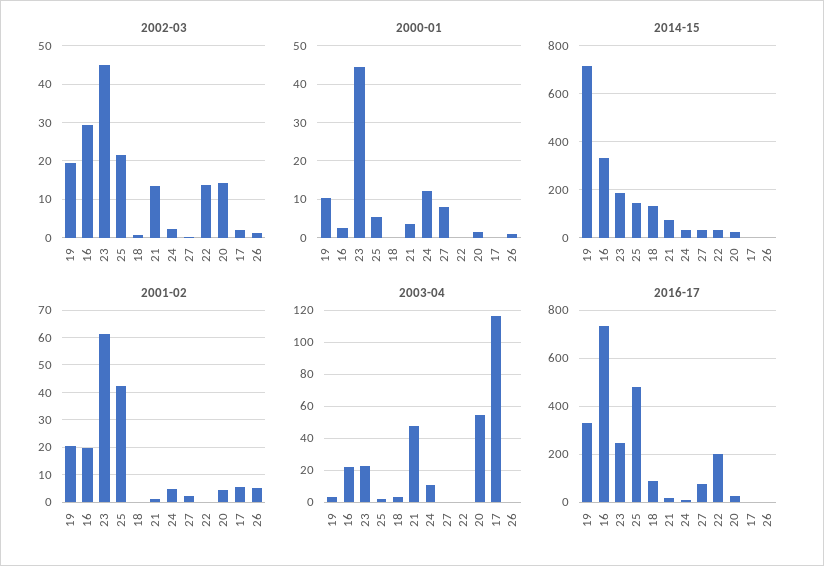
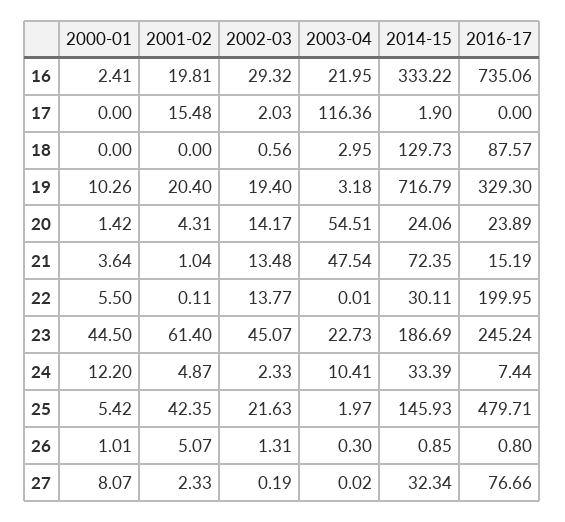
  {
    "2002-03": {
      "19": 19.4,
      "16": 29.32,
      "23": 45.07,
      "25": 21.63,
      "18": 0.56,
      "21": 13.48,
      "24": 2.33,
      "27": 0.19,
      "22": 13.77,
      "20": 14.17,
      "17": 2.03,
      "26": 1.31
    },
    "2000-01": {
      "19": 10.26,
      "16": 2.41,
      "23": 44.5,
      "25": 5.42,
      "18": 0,
      "21": 3.64,
      "24": 12.2,
      "27": 8.07,
-     "22": 0,
+     "22": 5.5,
      "20": 1.42,
      "17": 0,
      "26": 1.01
    },
    "2014-15": {
      "19": 716.79,
      "16": 333.22,
      "23": 186.69,
      "25": 145.93,
      "18": 129.73,
      "21": 72.35,
      "24": 33.39,
      "27": 32.34,
      "22": 30.11,
      "20": 24.06,
      "17": 1.9,
      "26": 0.85
    },
    "2001-02": {
      "19": 20.4,
      "16": 19.81,
      "23": 61.4,
      "25": 42.35,
      "18": 0,
      "21": 1.04,
      "24": 4.87,
      "27": 2.33,
      "22": 0.11,
      "20": 4.31,
-     "17": 5,
+     "17": 15.48,
      "26": 5.07
    },
    "2003-04": {
      "19": 3.18,
      "16": 21.95,
      "23": 22.73,
      "25": 1.97,
      "18": 2.95,
      "21": 47.54,
      "24": 10.41,
      "27": 0.02,
      "22": 0.01,
      "20": 54.51,
      "17": 116.36,
      "26": 0.3
    },
    "2016-17": {
      "19": 329.3,
      "16": 735.06,
      "23": 245.24,
      "25": 479.71,
      "18": 87.57,
      "21": 15.19,
      "24": 7.44,
      "27": 76.66,
      "22": 199.95,
      "20": 23.89,
      "17": 0,
      "26": 0.8
    }
  }

